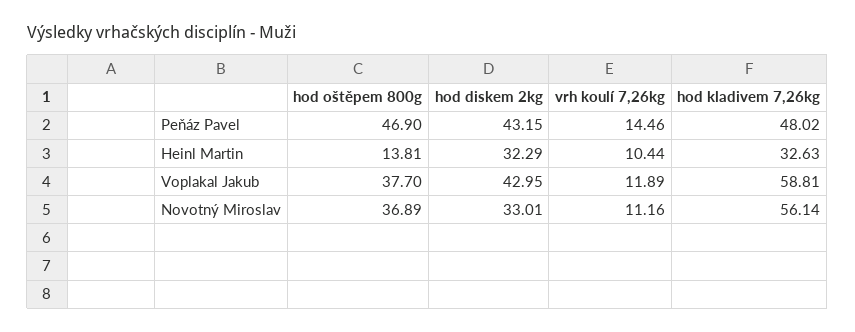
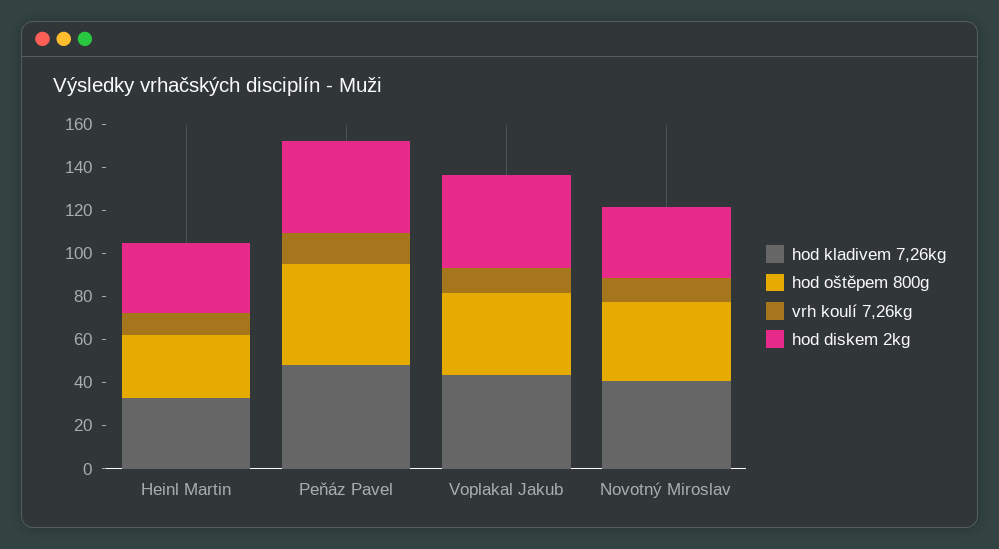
  {
    "hod oštěpem 800g": {
      "Peňáz Pavel": 46.9,
-     "Heinl Martin": 13.81,
+     "Heinl Martin": 30,
      "Voplakal Jakub": 37.7,
      "Novotný Miroslav": 36.89
    },
    "hod diskem 2kg": {
      "Peňáz Pavel": 43.15,
      "Heinl Martin": 32.29,
      "Voplakal Jakub": 42.95,
      "Novotný Miroslav": 33.01
    },
    "vrh koulí 7,26kg": {
      "Peňáz Pavel": 14.46,
      "Heinl Martin": 10.44,
      "Voplakal Jakub": 11.89,
      "Novotný Miroslav": 11.16
    },
    "hod kladivem 7,26kg": {
      "Peňáz Pavel": 48.02,
      "Heinl Martin": 32.63,
-     "Voplakal Jakub": 58.81,
+     "Voplakal Jakub": 45,
-     "Novotný Miroslav": 56.14
+     "Novotný Miroslav": 40
    }
  }

